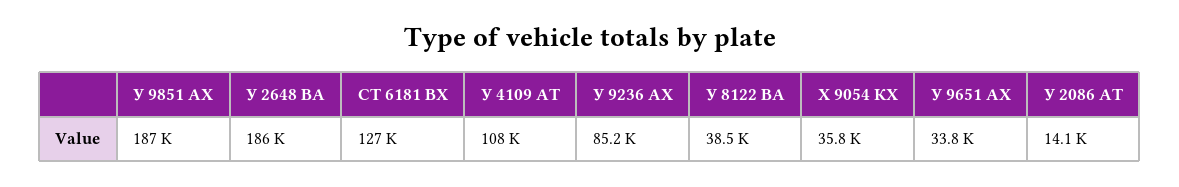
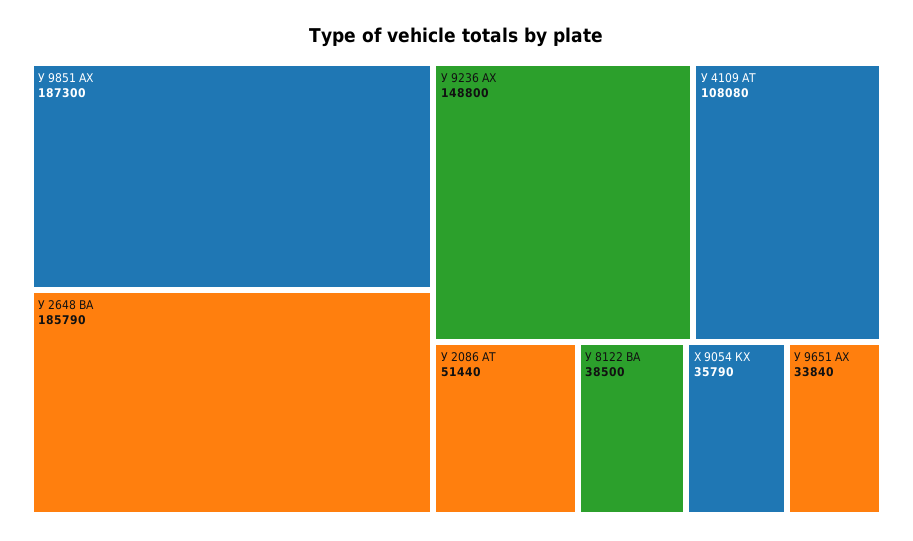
  {
    "У 9851 АХ": 187300,
    "У 2648 ВА": 185790,
-   "СТ 6181 ВХ": 127000,
    "У 4109 АТ": 108080,
-   "У 9236 АХ": 85200,
+   "У 9236 АХ": 148800,
    "У 8122 ВА": 38500,
    "Х 9054 КХ": 35790,
    "У 9651 АХ": 33840,
-   "У 2086 АТ": 14100
+   "У 2086 АТ": 51440
  }

